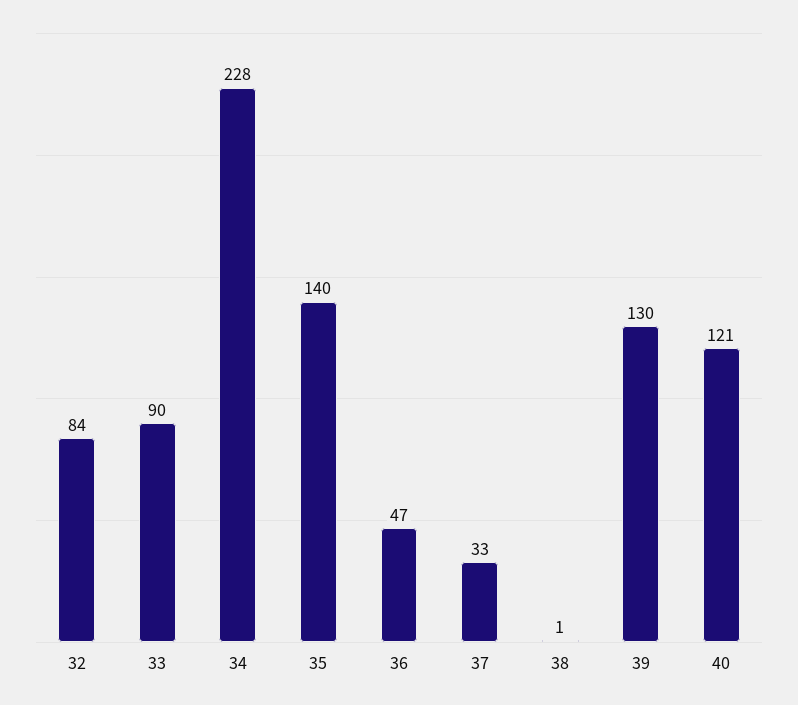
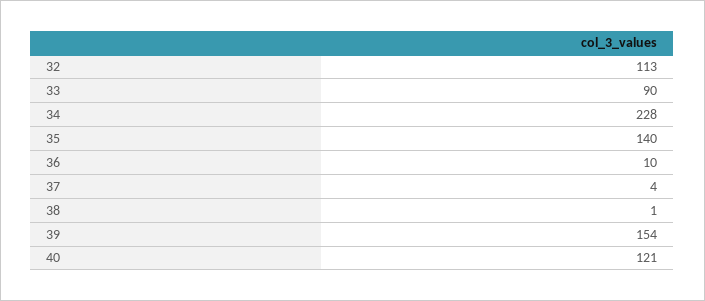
  {
-   "32": 84,
+   "32": 113,
    "33": 90,
    "34": 228,
    "35": 140,
-   "36": 47,
+   "36": 10,
-   "37": 33,
+   "37": 4,
    "38": 1,
-   "39": 130,
+   "39": 154,
    "40": 121
  }

